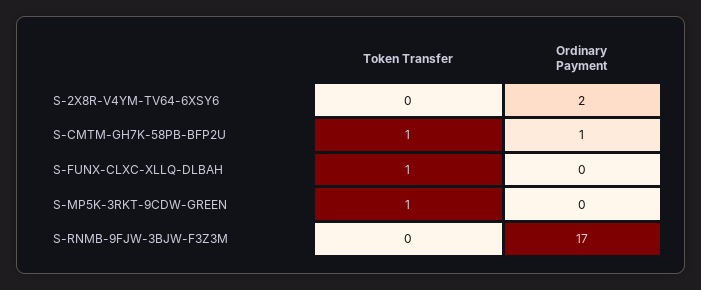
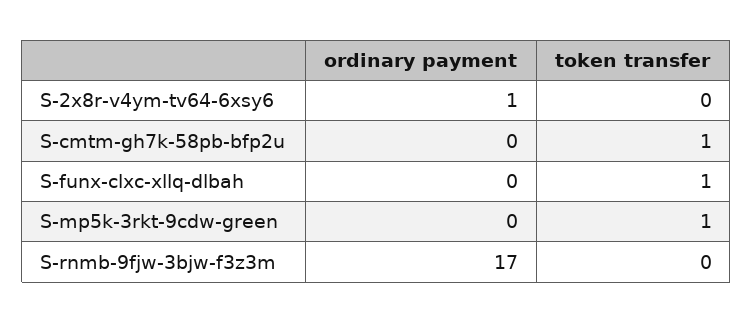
  {
    "Token Transfer": {
      "S-2X8R-V4YM-TV64-6XSY6": 0,
      "S-CMTM-GH7K-58PB-BFP2U": 1,
      "S-FUNX-CLXC-XLLQ-DLBAH": 1,
      "S-MP5K-3RKT-9CDW-GREEN": 1,
      "S-RNMB-9FJW-3BJW-F3Z3M": 0
    },
    "Ordinary Payment": {
-     "S-2X8R-V4YM-TV64-6XSY6": 2,
+     "S-2X8R-V4YM-TV64-6XSY6": 1,
-     "S-CMTM-GH7K-58PB-BFP2U": 1,
+     "S-CMTM-GH7K-58PB-BFP2U": 0,
      "S-FUNX-CLXC-XLLQ-DLBAH": 0,
      "S-MP5K-3RKT-9CDW-GREEN": 0,
      "S-RNMB-9FJW-3BJW-F3Z3M": 17
    }
  }

